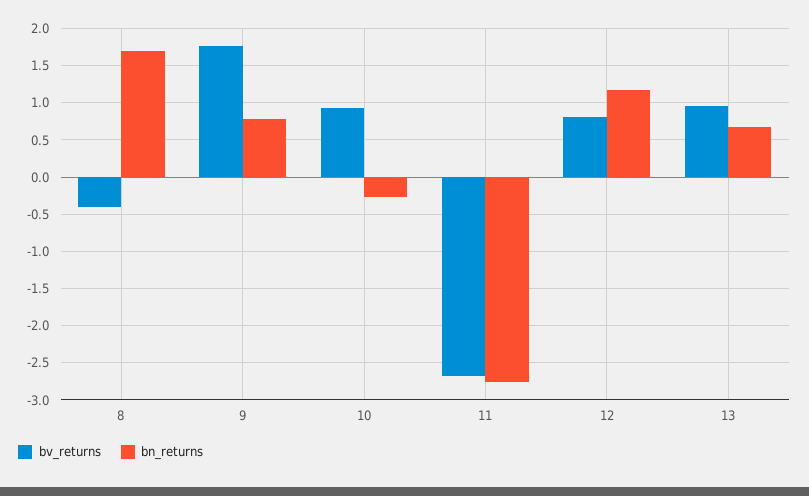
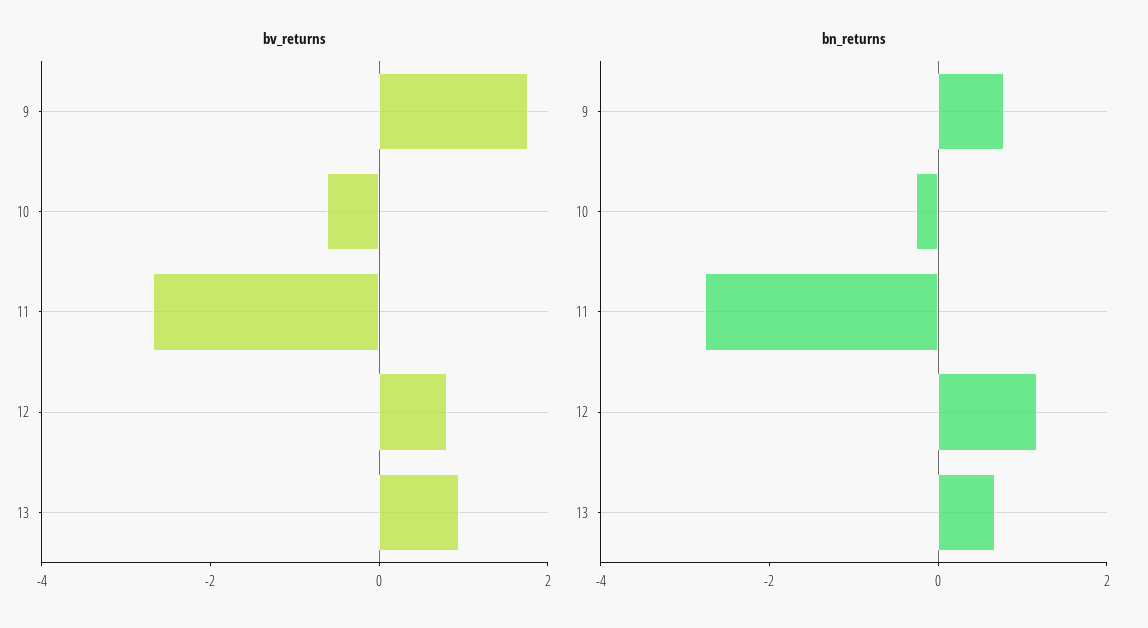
  {
    "bv_returns": {
-     "8": -0.4,
      "9": 1.8,
-     "10": 0.9,
+     "10": -0.5,
      "11": -2.7,
      "12": 0.8,
      "13": 1
    },
    "bn_returns": {
-     "8": 1.7,
      "9": 0.8,
      "10": -0.3,
      "11": -2.8,
      "12": 1.2,
      "13": 0.7
    }
  }

